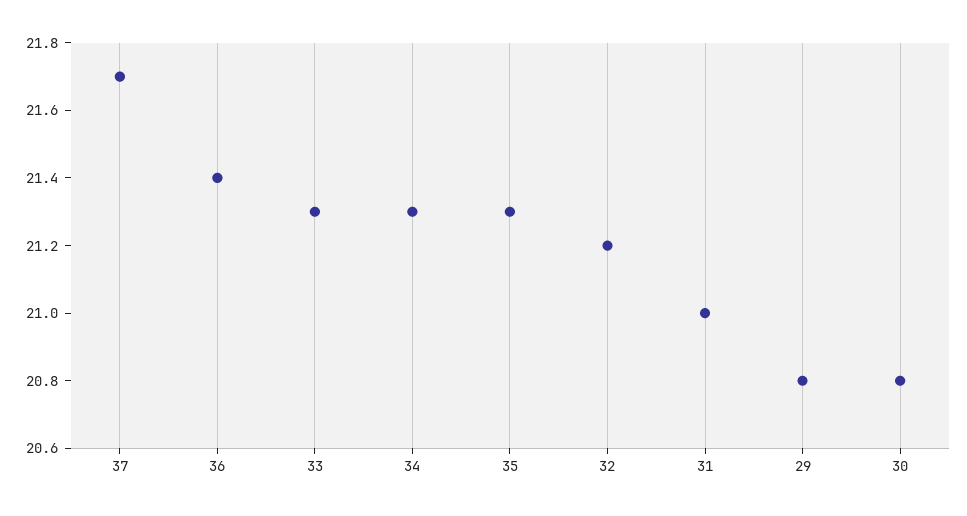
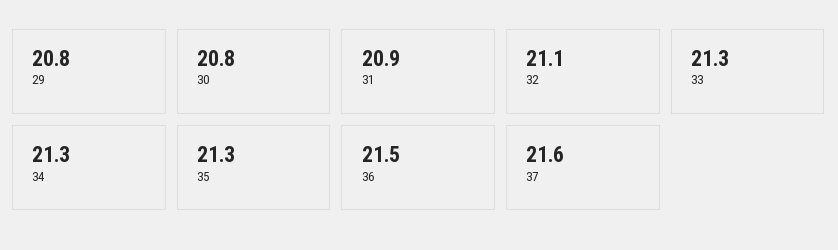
  {
-   "37": 21.7,
+   "37": 21.6,
-   "36": 21.4,
+   "36": 21.5,
    "33": 21.3,
    "34": 21.3,
    "35": 21.3,
-   "32": 21.2,
+   "32": 21.1,
-   "31": 21,
+   "31": 20.9,
    "29": 20.8,
    "30": 20.8
  }

